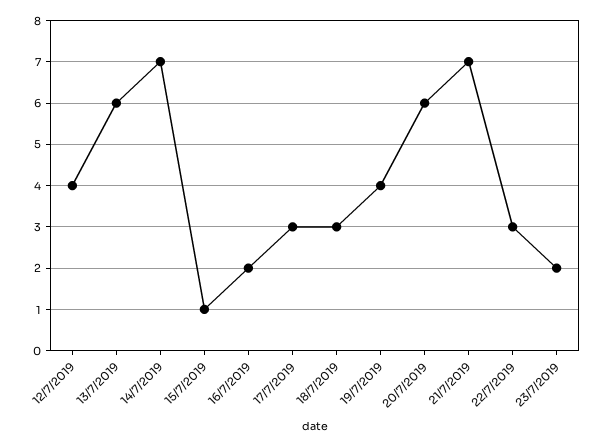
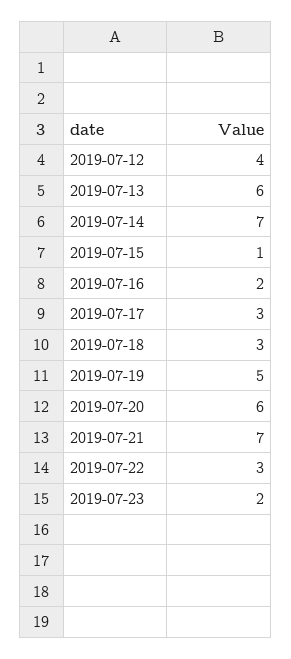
  {
    "12/7/2019": 4,
    "13/7/2019": 6,
    "14/7/2019": 7,
    "15/7/2019": 1,
    "16/7/2019": 2,
    "17/7/2019": 3,
    "18/7/2019": 3,
-   "19/7/2019": 4,
+   "19/7/2019": 5,
    "20/7/2019": 6,
    "21/7/2019": 7,
    "22/7/2019": 3,
    "23/7/2019": 2
  }

